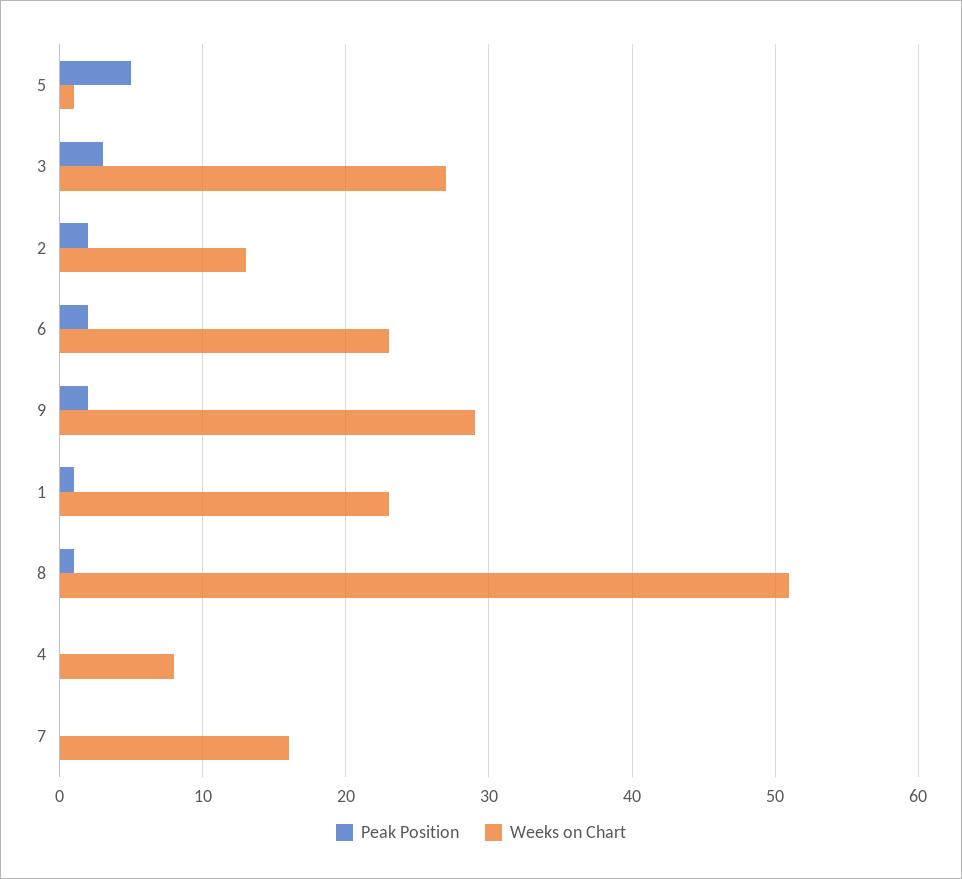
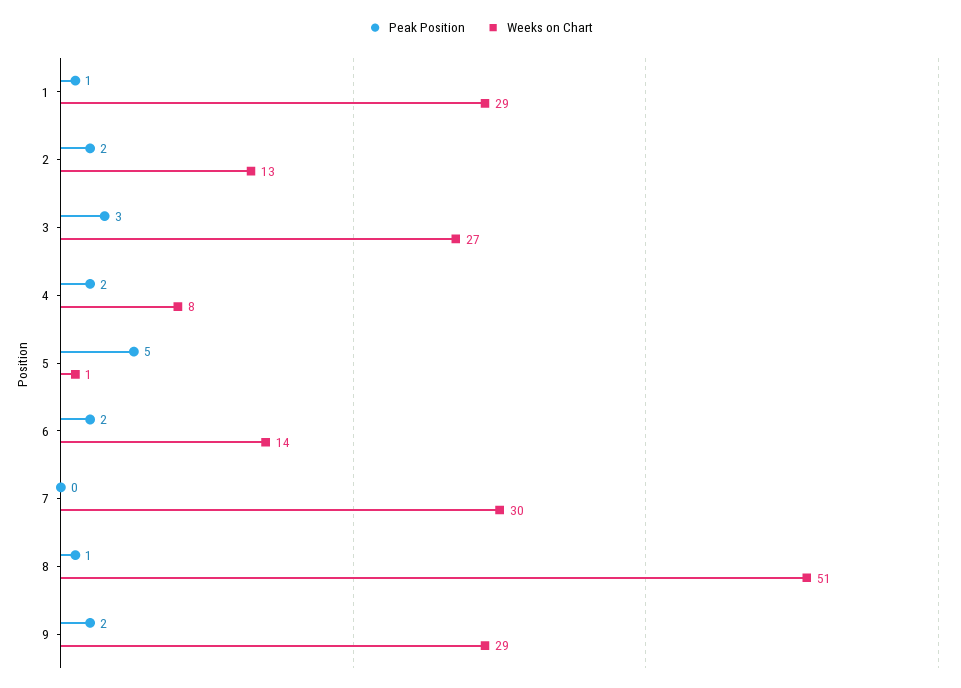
  {
    "Peak Position": {
      "5": 5,
      "3": 3,
      "2": 2,
      "6": 2,
      "9": 2,
      "1": 1,
      "8": 1,
-     "4": 0,
+     "4": 2,
      "7": 0
    },
    "Weeks on Chart": {
      "5": 1,
      "3": 27,
      "2": 13,
-     "6": 23,
+     "6": 14,
      "9": 29,
-     "1": 23,
+     "1": 29,
      "8": 51,
      "4": 8,
-     "7": 16
+     "7": 30
    }
  }

